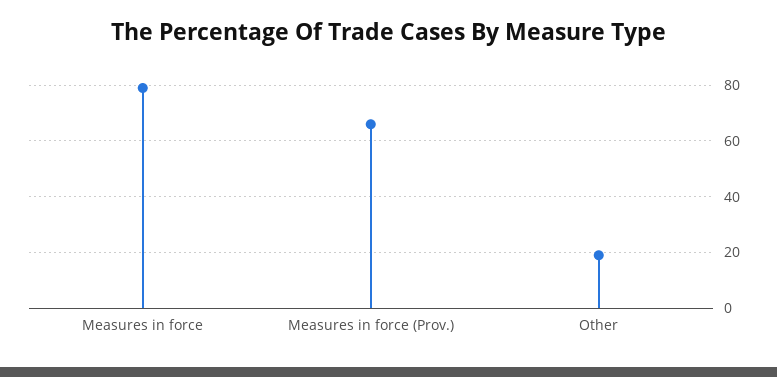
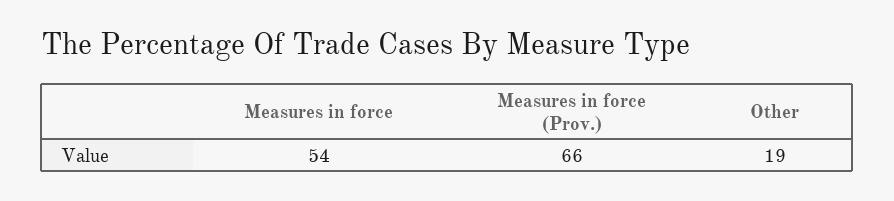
  {
-   "Measures in force": 80,
+   "Measures in force": 54,
    "Measures in force (Prov.)": 66,
    "Other": 19
  }

